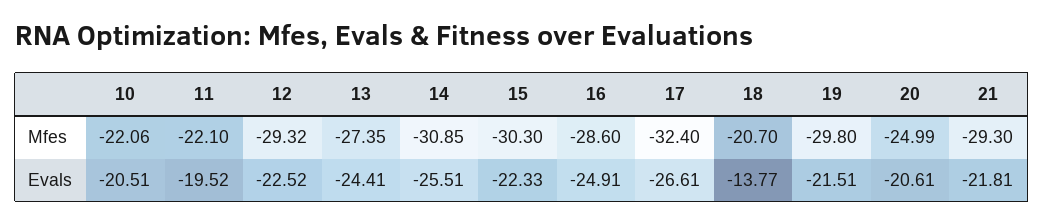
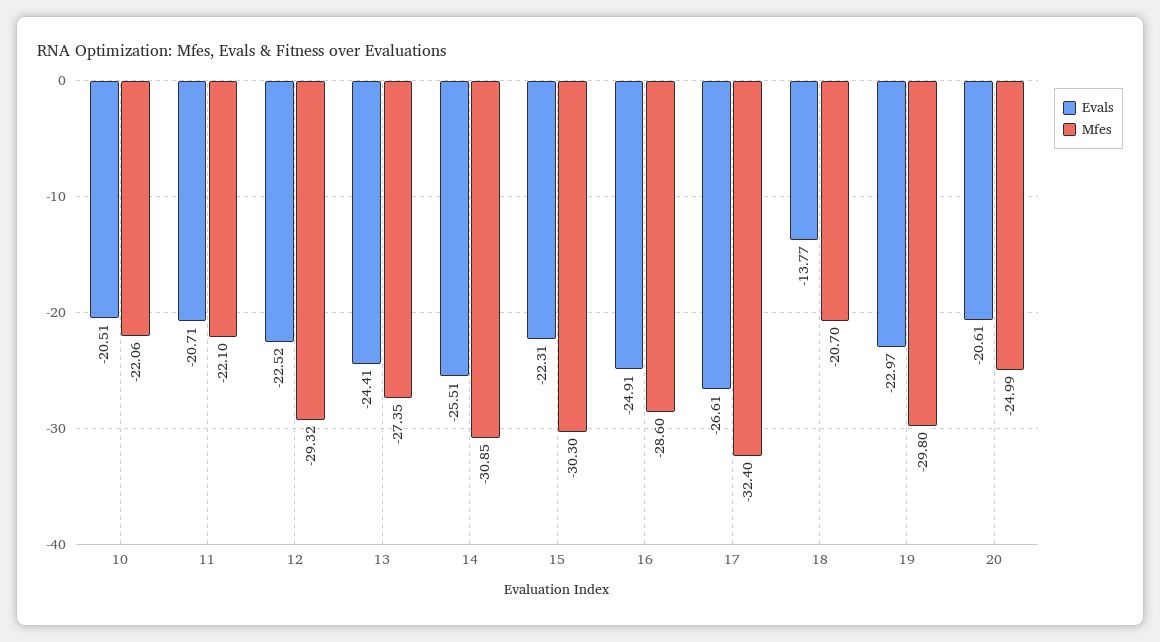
  {
    "Mfes": {
      "10": -22.06,
      "11": -22.1,
      "12": -29.32,
      "13": -27.35,
      "14": -30.85,
      "15": -30.3,
      "16": -28.6,
      "17": -32.4,
      "18": -20.7,
      "19": -29.8,
-     "20": -24.99,
+     "20": -24.99
-     "21": -29.3
    },
    "Evals": {
      "10": -20.51,
-     "11": -19.52,
+     "11": -20.71,
      "12": -22.52,
      "13": -24.41,
      "14": -25.51,
-     "15": -22.33,
+     "15": -22.31,
      "16": -24.91,
      "17": -26.61,
      "18": -13.77,
-     "19": -21.51,
+     "19": -22.97,
-     "20": -20.61,
+     "20": -20.61
-     "21": -21.81
    }
  }

